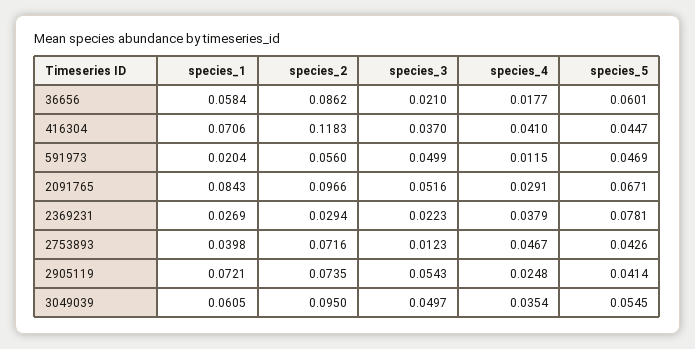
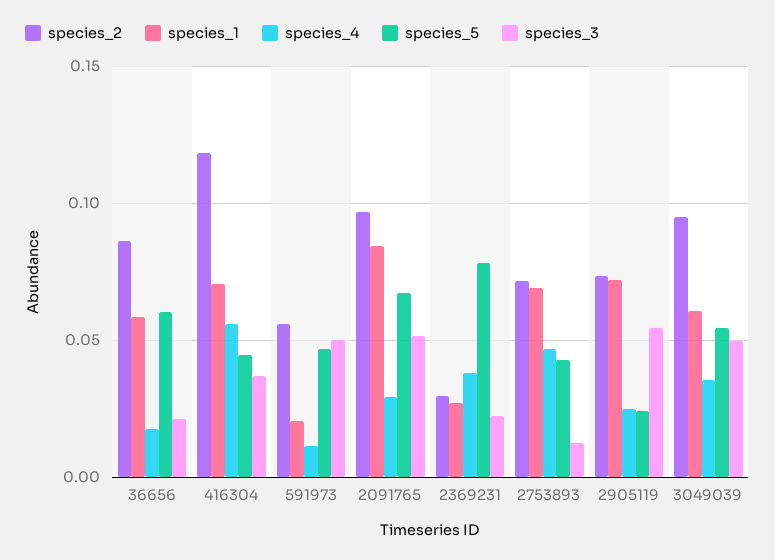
  {
    "species_1": {
      "36656": 0.0584,
      "416304": 0.0706,
      "591973": 0.0204,
      "2091765": 0.0843,
      "2369231": 0.0269,
-     "2753893": 0.0398,
+     "2753893": 0.07,
      "2905119": 0.0721,
      "3049039": 0.0605
    },
    "species_2": {
      "36656": 0.0862,
      "416304": 0.1183,
      "591973": 0.056,
      "2091765": 0.0966,
      "2369231": 0.0294,
      "2753893": 0.0716,
      "2905119": 0.0735,
      "3049039": 0.095
    },
    "species_3": {
      "36656": 0.021,
      "416304": 0.037,
      "591973": 0.0499,
      "2091765": 0.0516,
      "2369231": 0.0223,
      "2753893": 0.0123,
      "2905119": 0.0543,
      "3049039": 0.0497
    },
    "species_4": {
      "36656": 0.0177,
-     "416304": 0.041,
+     "416304": 0.055,
      "591973": 0.0115,
      "2091765": 0.0291,
      "2369231": 0.0379,
      "2753893": 0.0467,
      "2905119": 0.0248,
      "3049039": 0.0354
    },
    "species_5": {
      "36656": 0.0601,
      "416304": 0.0447,
      "591973": 0.0469,
      "2091765": 0.0671,
      "2369231": 0.0781,
      "2753893": 0.0426,
-     "2905119": 0.0414,
+     "2905119": 0.025,
      "3049039": 0.0545
    }
  }

